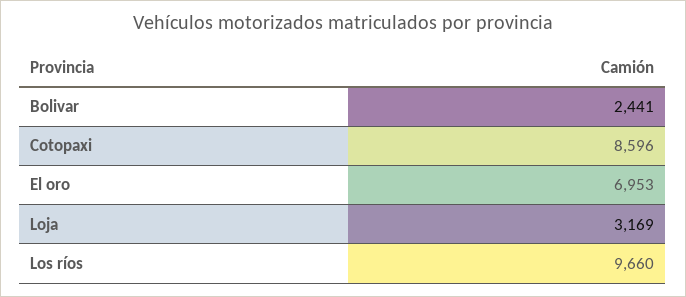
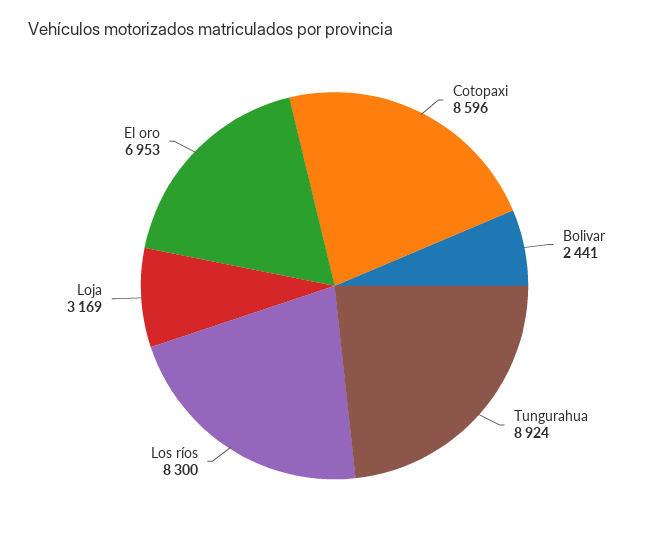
  {
    "Bolivar": 2441,
    "Cotopaxi": 8596,
    "El oro": 6953,
    "Loja": 3169,
-   "Los ríos": 9660
+   "Los ríos": 8300,
+   "Tungurahua": 8924
  }

